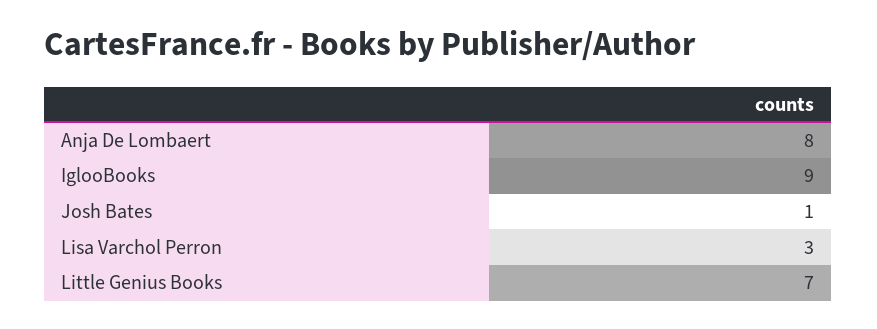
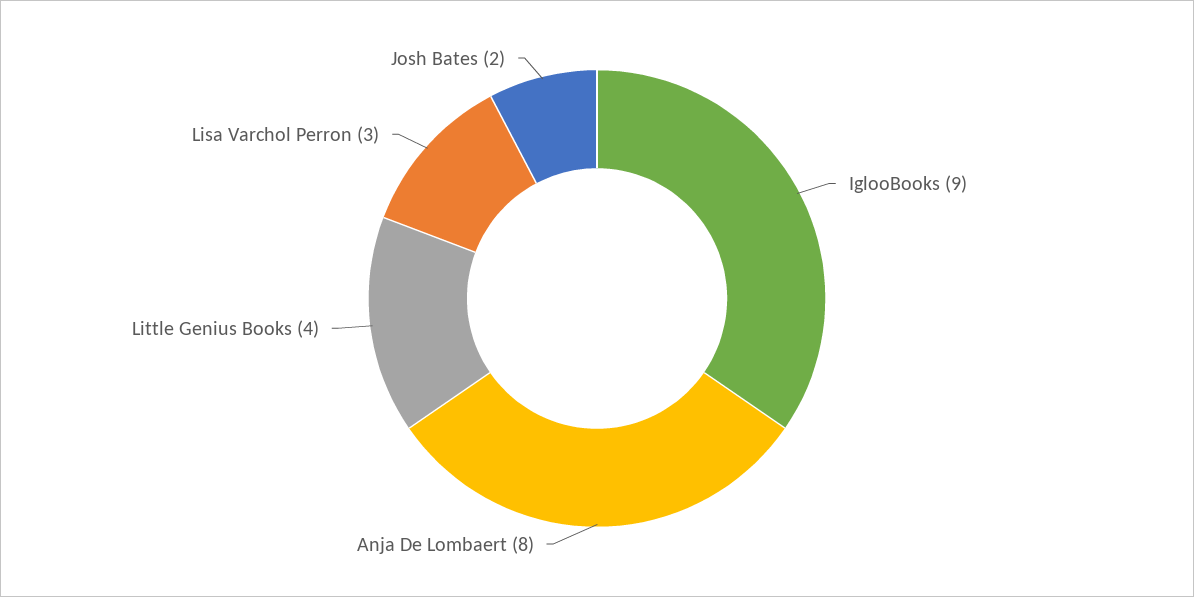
  {
    "Anja De Lombaert": 8,
    "IglooBooks": 9,
-   "Josh Bates": 1,
+   "Josh Bates": 2,
    "Lisa Varchol Perron": 3,
-   "Little Genius Books": 7
+   "Little Genius Books": 4
  }

